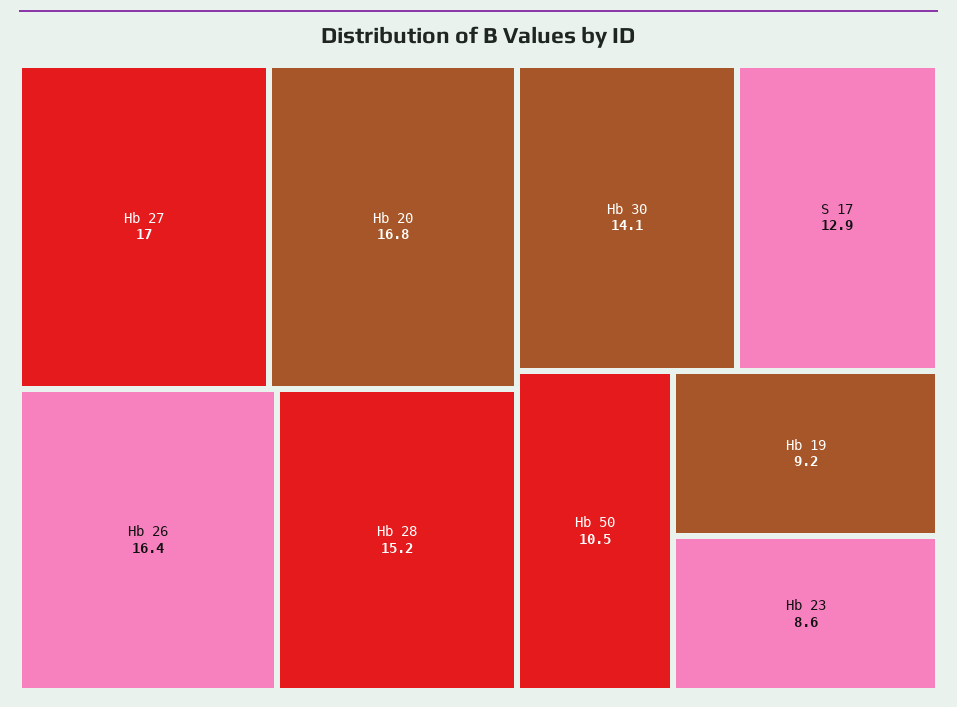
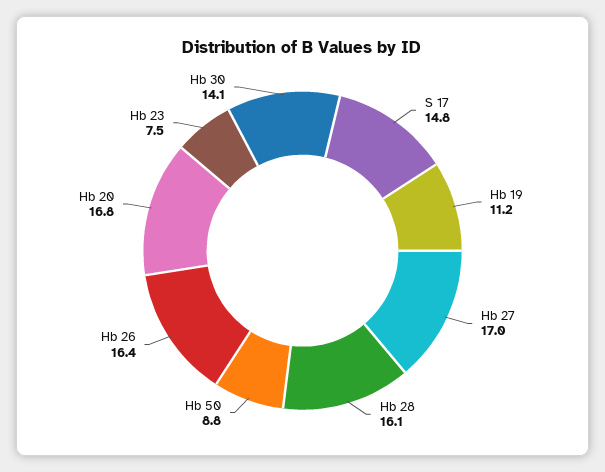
  {
    "Hb 27": 17,
    "Hb 20": 16.8,
    "Hb 26": 16.4,
-   "Hb 28": 15.2,
+   "Hb 28": 16.1,
    "Hb 30": 14.1,
-   "S 17": 12.9,
+   "S 17": 14.8,
-   "Hb 50": 10.5,
+   "Hb 50": 8.8,
-   "Hb 19": 9.2,
+   "Hb 19": 11.2,
-   "Hb 23": 8.6
+   "Hb 23": 7.5
  }

